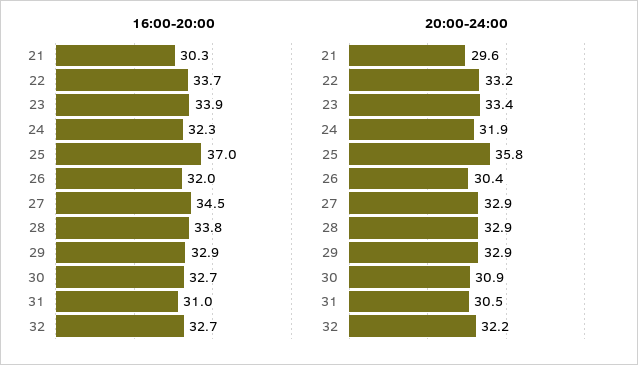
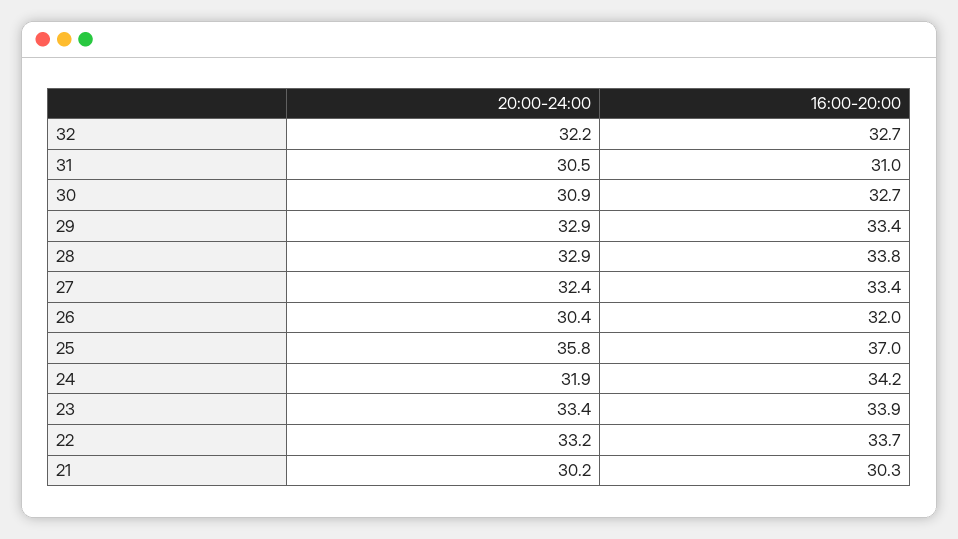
  {
    "16:00-20:00": {
      "21": 30.3,
      "22": 33.7,
      "23": 33.9,
-     "24": 32.3,
+     "24": 34.2,
      "25": 37,
      "26": 32,
-     "27": 34.5,
+     "27": 33.4,
      "28": 33.8,
-     "29": 32.9,
+     "29": 33.4,
      "30": 32.7,
      "31": 31,
      "32": 32.7
    },
    "20:00-24:00": {
-     "21": 29.6,
+     "21": 30.2,
      "22": 33.2,
      "23": 33.4,
      "24": 31.9,
      "25": 35.8,
      "26": 30.4,
-     "27": 32.9,
+     "27": 32.4,
      "28": 32.9,
      "29": 32.9,
      "30": 30.9,
      "31": 30.5,
      "32": 32.2
    }
  }

